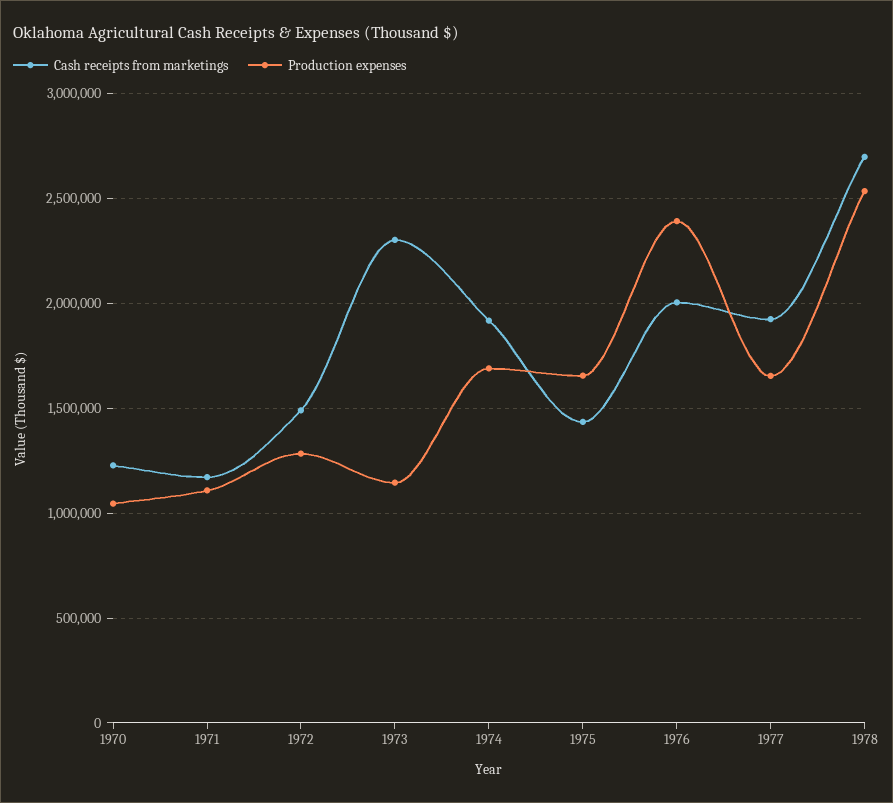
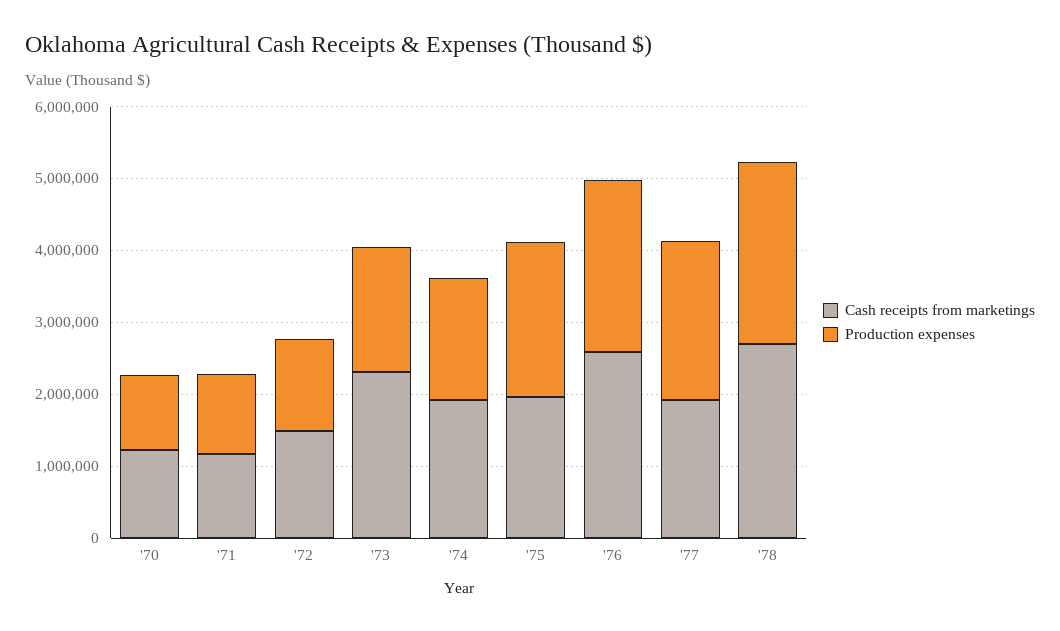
  {
    "Cash receipts from marketings": {
      "1970": 1250000,
      "1971": 1150000,
      "1972": 1500000,
      "1973": 2300000,
      "1974": 1900000,
-     "1975": 1450000,
+     "1975": 2000000,
-     "1976": 2000000,
+     "1976": 2600000,
      "1977": 1950000,
      "1978": 2700000
    },
    "Production expenses": {
      "1970": 1050000,
      "1971": 1100000,
      "1972": 1300000,
-     "1973": 1150000,
+     "1973": 1800000,
      "1974": 1700000,
-     "1975": 1650000,
+     "1975": 2200000,
      "1976": 2400000,
-     "1977": 1650000,
+     "1977": 2200000,
      "1978": 2550000
    }
  }

